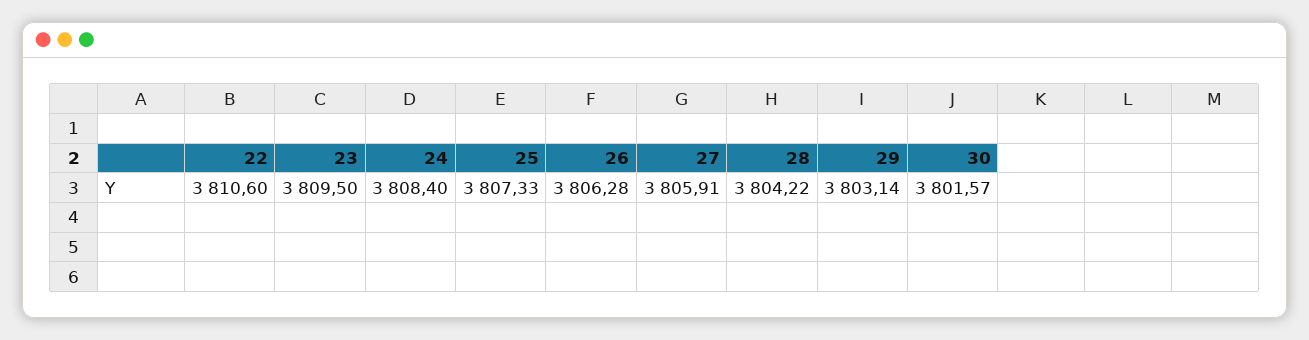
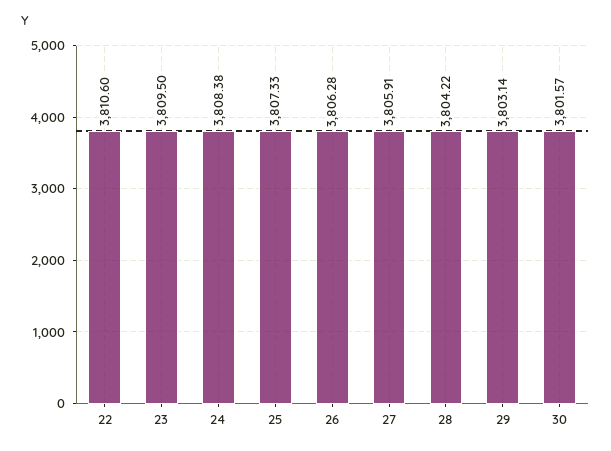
  {
    "22": 3810.6,
    "23": 3809.5,
-   "24": 3808.4,
+   "24": 3808.38,
    "25": 3807.33,
    "26": 3806.28,
    "27": 3805.91,
    "28": 3804.22,
    "29": 3803.14,
    "30": 3801.57
  }

